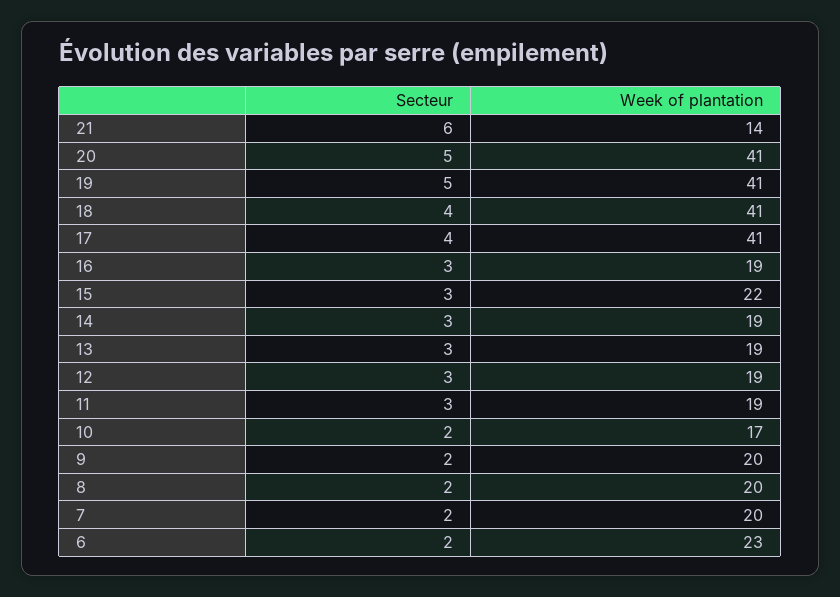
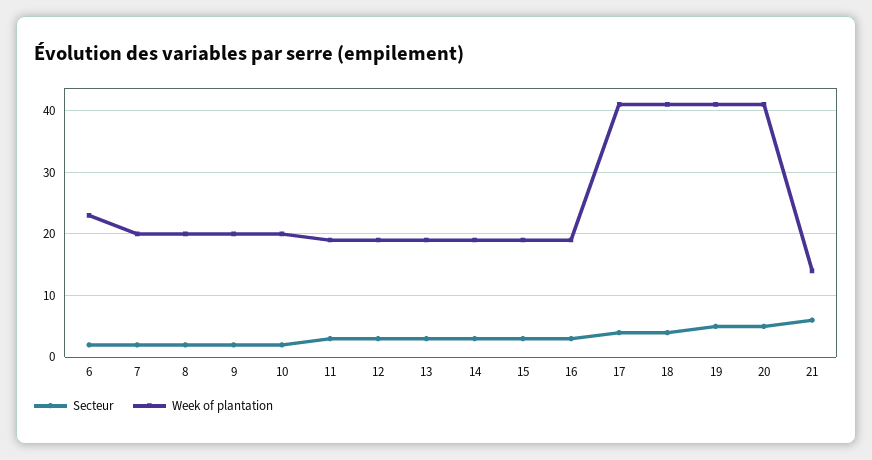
  {
    "Secteur": {
      "21": 6,
      "20": 5,
      "19": 5,
      "18": 4,
      "17": 4,
      "16": 3,
      "15": 3,
      "14": 3,
      "13": 3,
      "12": 3,
      "11": 3,
      "10": 2,
      "9": 2,
      "8": 2,
      "7": 2,
      "6": 2
    },
    "Week of plantation": {
      "21": 14,
      "20": 41,
      "19": 41,
      "18": 41,
      "17": 41,
      "16": 19,
-     "15": 22,
+     "15": 19,
      "14": 19,
      "13": 19,
      "12": 19,
      "11": 19,
-     "10": 17,
+     "10": 20,
      "9": 20,
      "8": 20,
      "7": 20,
      "6": 23
    }
  }

